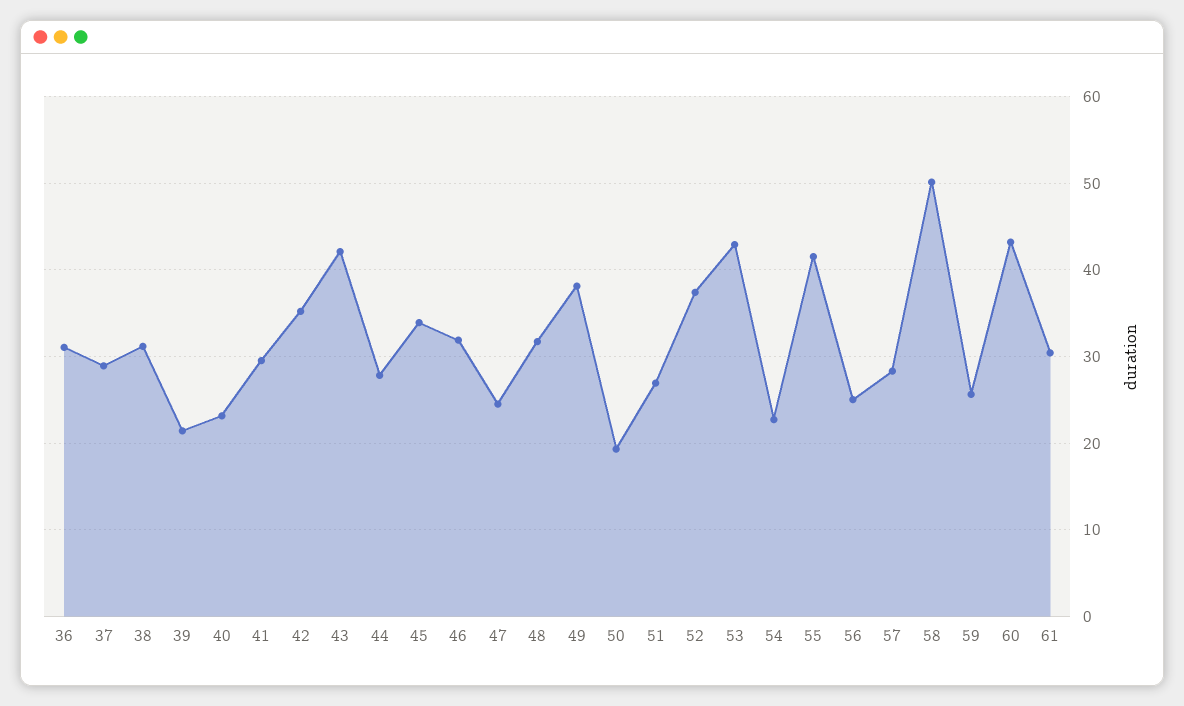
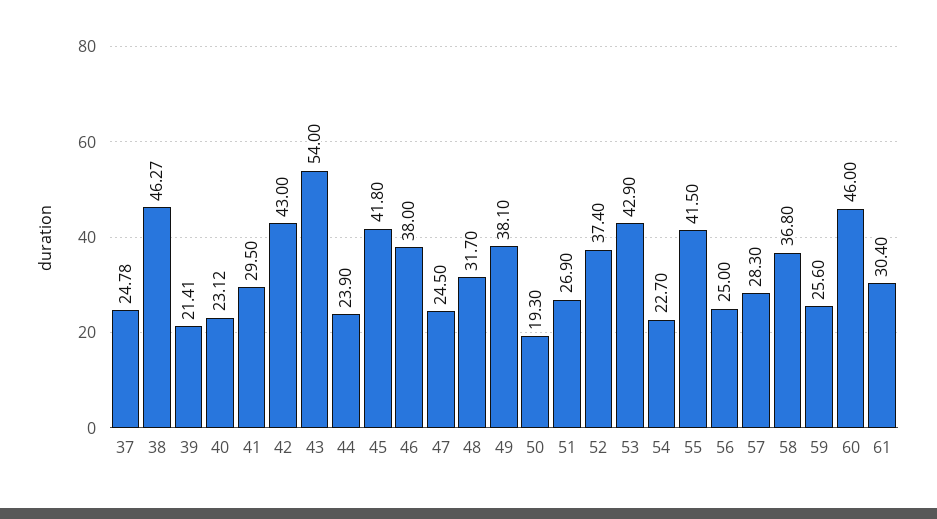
  {
-   "36": 31,
-   "37": 29,
+   "37": 24.78,
-   "38": 31,
+   "38": 46.27,
    "39": 21.41,
    "40": 23.12,
    "41": 29.5,
-   "42": 35,
+   "42": 43,
-   "43": 42,
+   "43": 54,
-   "44": 28,
+   "44": 23.9,
-   "45": 34,
+   "45": 41.8,
-   "46": 32,
+   "46": 38,
    "47": 24.5,
    "48": 31.7,
    "49": 38.1,
    "50": 19.3,
    "51": 26.9,
    "52": 37.4,
    "53": 42.9,
    "54": 22.7,
    "55": 41.5,
    "56": 25,
    "57": 28.3,
-   "58": 50,
+   "58": 36.8,
    "59": 25.6,
-   "60": 43,
+   "60": 46,
    "61": 30.4
  }

